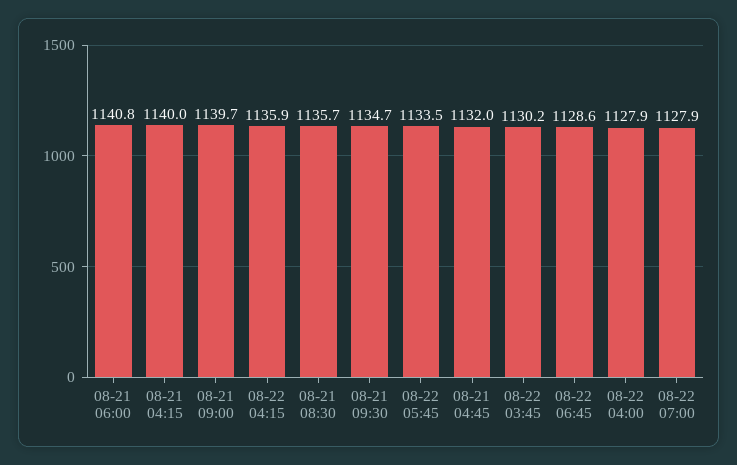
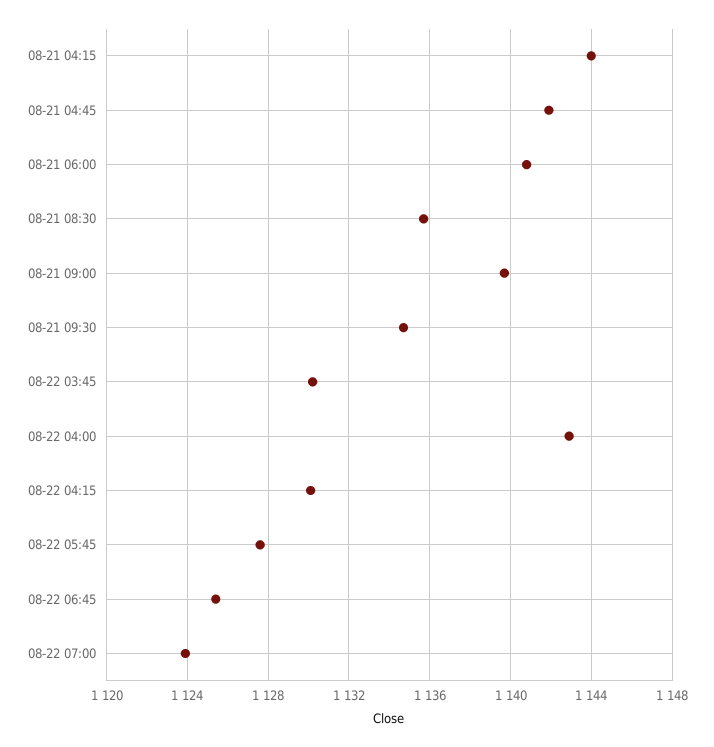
  {
    "08-21 06:00": 1140.8,
-   "08-21 04:15": 1140,
+   "08-21 04:15": 1144,
    "08-21 09:00": 1139.7,
-   "08-22 04:15": 1135.9,
+   "08-22 04:15": 1130,
    "08-21 08:30": 1135.7,
    "08-21 09:30": 1134.7,
-   "08-22 05:45": 1133.5,
+   "08-22 05:45": 1127.5,
-   "08-21 04:45": 1132,
+   "08-21 04:45": 1142,
    "08-22 03:45": 1130.2,
-   "08-22 06:45": 1128.6,
+   "08-22 06:45": 1125.5,
-   "08-22 04:00": 1127.9,
+   "08-22 04:00": 1143,
-   "08-22 07:00": 1127.9
+   "08-22 07:00": 1124
  }

